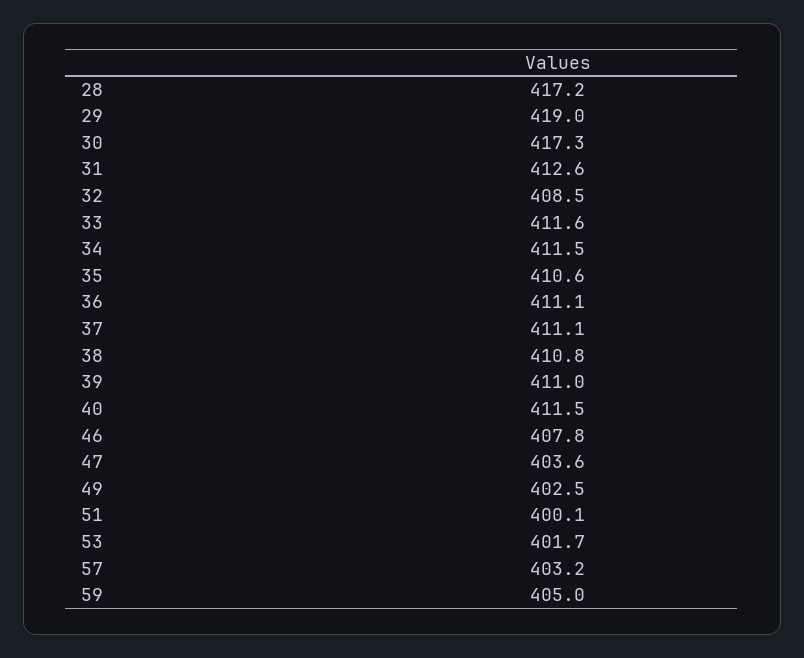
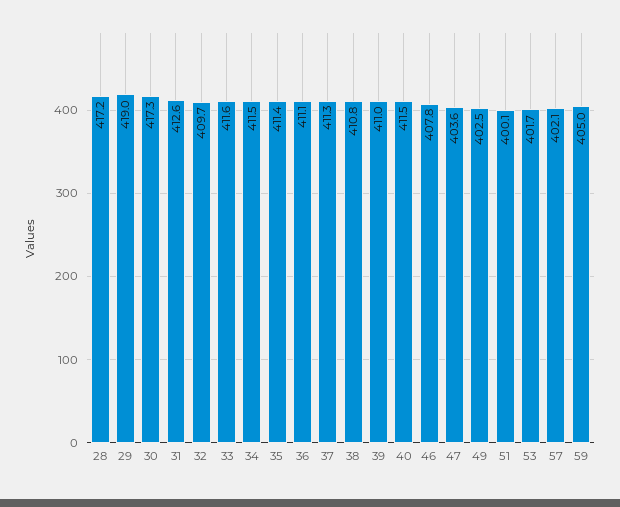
  {
    "28": 417.2,
    "29": 419,
    "30": 417.3,
    "31": 412.6,
-   "32": 408.5,
+   "32": 409.7,
    "33": 411.6,
    "34": 411.5,
-   "35": 410.6,
+   "35": 411.4,
    "36": 411.1,
-   "37": 411.1,
+   "37": 411.3,
    "38": 410.8,
    "39": 411,
    "40": 411.5,
    "46": 407.8,
    "47": 403.6,
    "49": 402.5,
    "51": 400.1,
    "53": 401.7,
-   "57": 403.2,
+   "57": 402.1,
    "59": 405
  }

